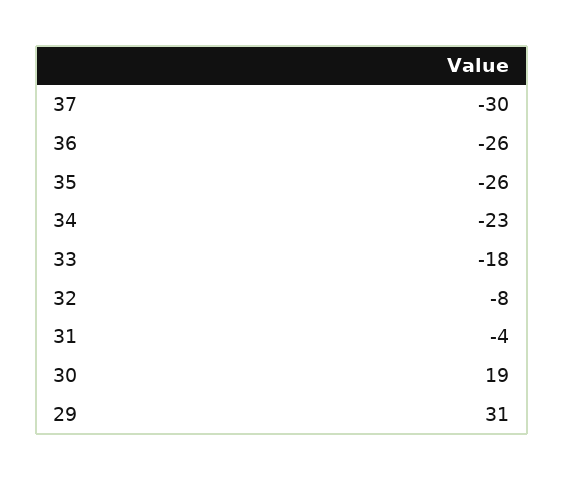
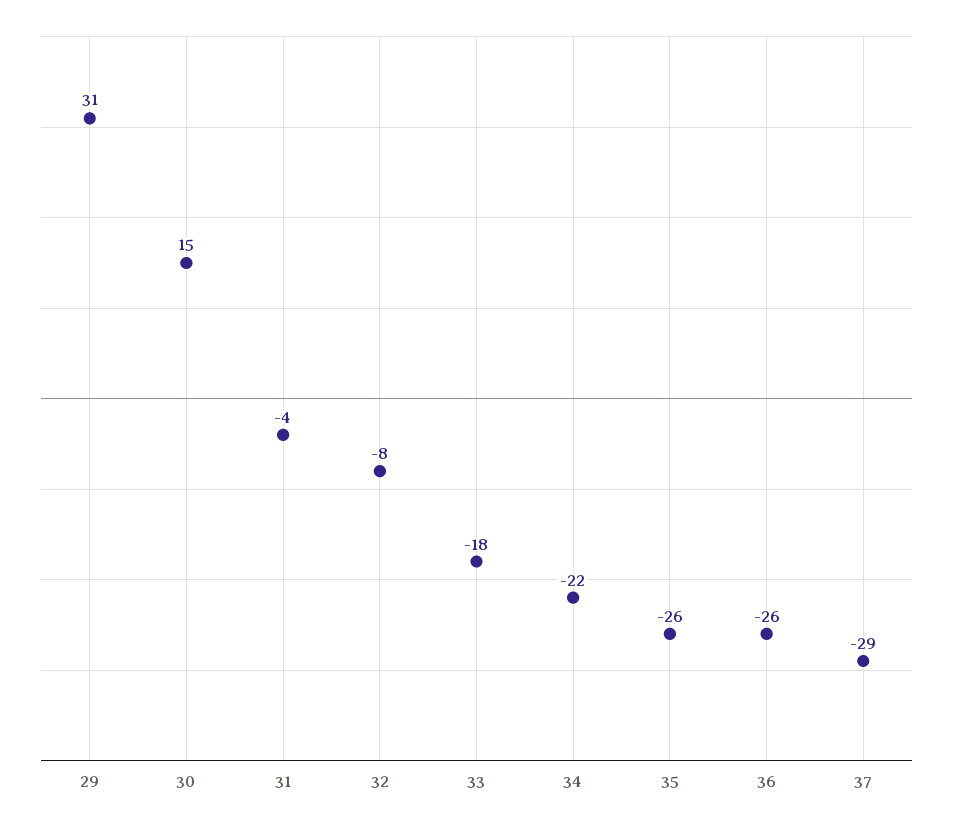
  {
-   "37": -30,
+   "37": -29,
    "36": -26,
    "35": -26,
-   "34": -23,
+   "34": -22,
    "33": -18,
    "32": -8,
    "31": -4,
-   "30": 19,
+   "30": 15,
    "29": 31
  }

